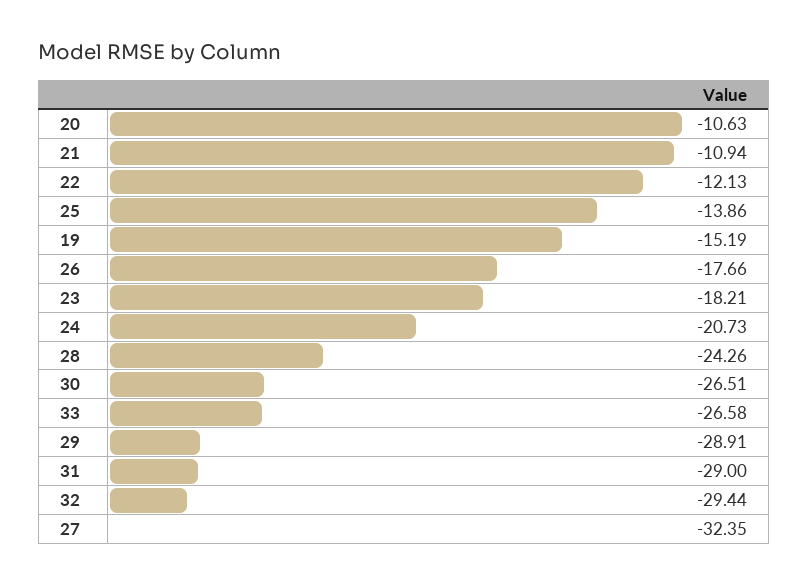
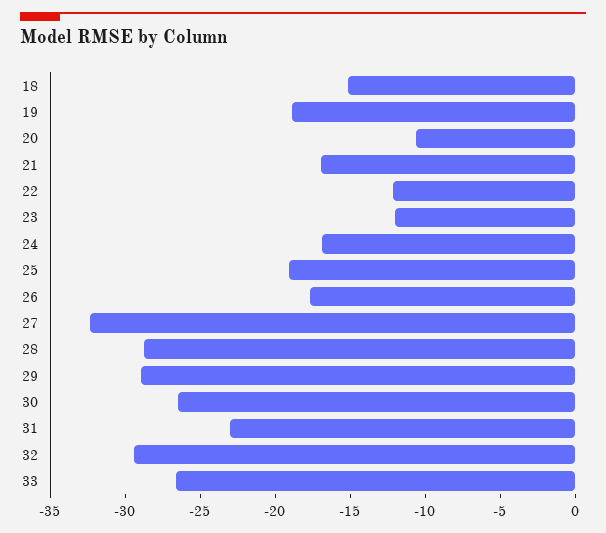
  {
    "20": -10.63,
-   "21": -10.94,
+   "21": -17,
    "22": -12.13,
-   "25": -13.86,
+   "25": -19,
-   "19": -15.19,
+   "19": -19,
    "26": -17.66,
-   "23": -18.21,
+   "23": -12,
-   "24": -20.73,
+   "24": -17,
-   "28": -24.26,
+   "28": -29,
    "30": -26.51,
    "33": -26.58,
    "29": -28.91,
-   "31": -29,
+   "31": -23,
    "32": -29.44,
-   "27": -32.35
+   "27": -32.35,
+   "18": -15
  }

